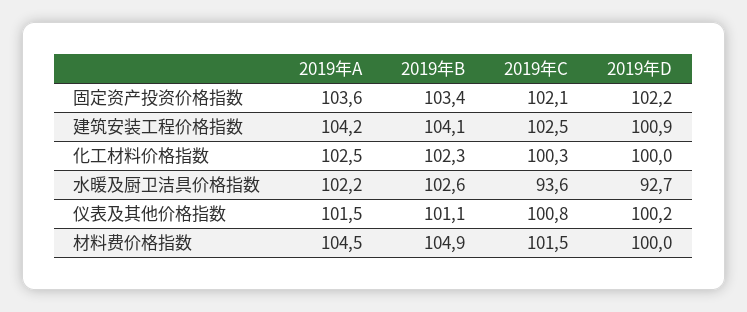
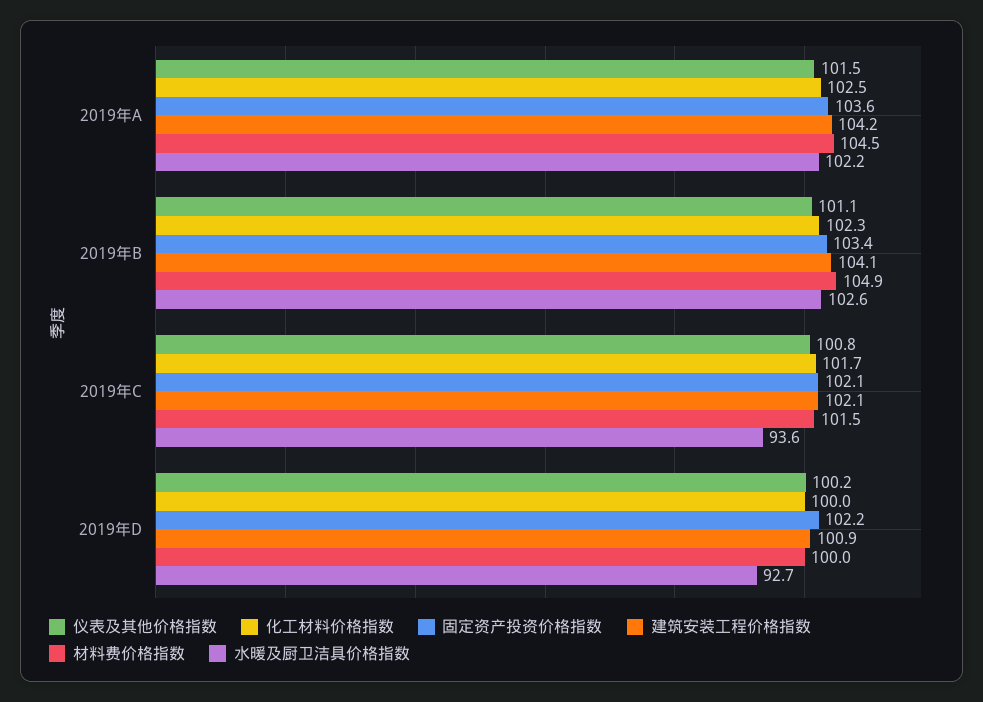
  {
    "固定资产投资价格指数": {
      "2019年A": 103.6,
      "2019年B": 103.4,
      "2019年C": 102.1,
      "2019年D": 102.2
    },
    "建筑安装工程价格指数": {
      "2019年A": 104.2,
      "2019年B": 104.1,
-     "2019年C": 102.5,
+     "2019年C": 102.1,
      "2019年D": 100.9
    },
    "化工材料价格指数": {
      "2019年A": 102.5,
      "2019年B": 102.3,
-     "2019年C": 100.3,
+     "2019年C": 101.7,
      "2019年D": 100
    },
    "水暖及厨卫洁具价格指数": {
      "2019年A": 102.2,
      "2019年B": 102.6,
      "2019年C": 93.6,
      "2019年D": 92.7
    },
    "仪表及其他价格指数": {
      "2019年A": 101.5,
      "2019年B": 101.1,
      "2019年C": 100.8,
      "2019年D": 100.2
    },
    "材料费价格指数": {
      "2019年A": 104.5,
      "2019年B": 104.9,
      "2019年C": 101.5,
      "2019年D": 100
    }
  }

